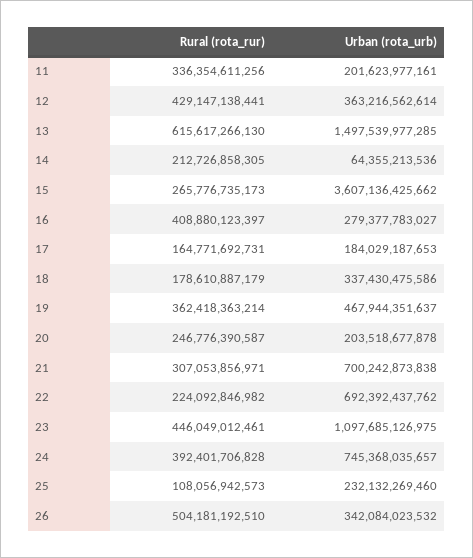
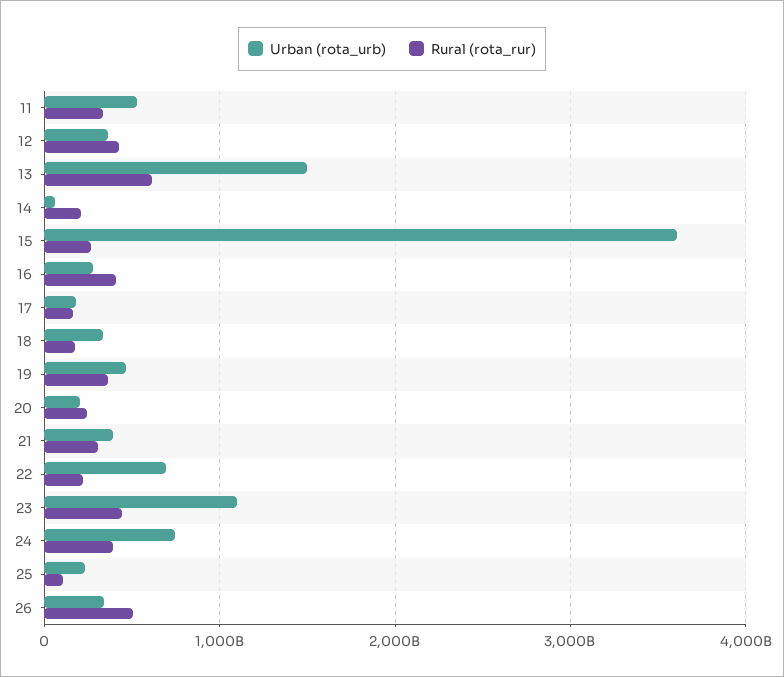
  {
    "Rural (rota_rur)": {
      "11": 336354611256,
      "12": 429147138441,
      "13": 615617266130,
      "14": 212726858305,
      "15": 265776735173,
      "16": 408880123397,
      "17": 164771692731,
      "18": 178610887179,
      "19": 362418363214,
      "20": 246776390587,
      "21": 307053856971,
      "22": 224092846982,
      "23": 446049012461,
      "24": 392401706828,
      "25": 108056942573,
      "26": 504181192510
    },
    "Urban (rota_urb)": {
-     "11": 201623977161,
+     "11": 500000000000,
      "12": 363216562614,
      "13": 1497539977285,
      "14": 64355213536,
      "15": 3607136425662,
      "16": 279377783027,
      "17": 184029187653,
      "18": 337430475586,
      "19": 467944351637,
      "20": 203518677878,
-     "21": 700242873838,
+     "21": 400000000000,
      "22": 692392437762,
      "23": 1097685126975,
      "24": 745368035657,
      "25": 232132269460,
      "26": 342084023532
    }
  }

